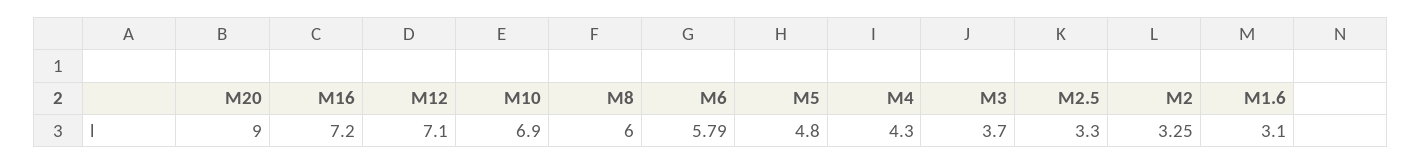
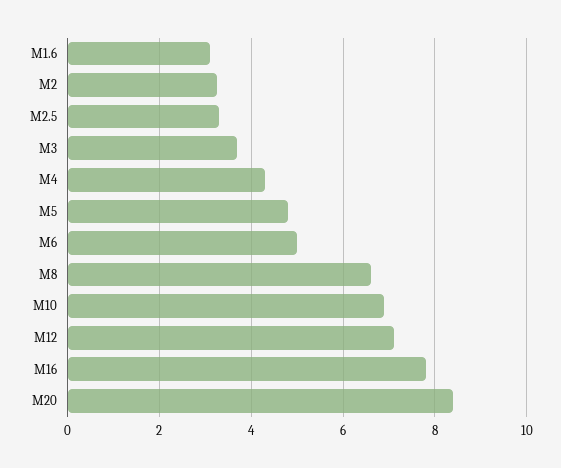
  {
-   "M20": 9,
+   "M20": 8.4,
-   "M16": 7.2,
+   "M16": 7.8,
    "M12": 7.1,
    "M10": 6.9,
-   "M8": 6,
+   "M8": 6.6,
-   "M6": 5.79,
+   "M6": 5,
    "M5": 4.8,
    "M4": 4.3,
    "M3": 3.7,
    "M2.5": 3.3,
    "M2": 3.25,
    "M1.6": 3.1
  }

